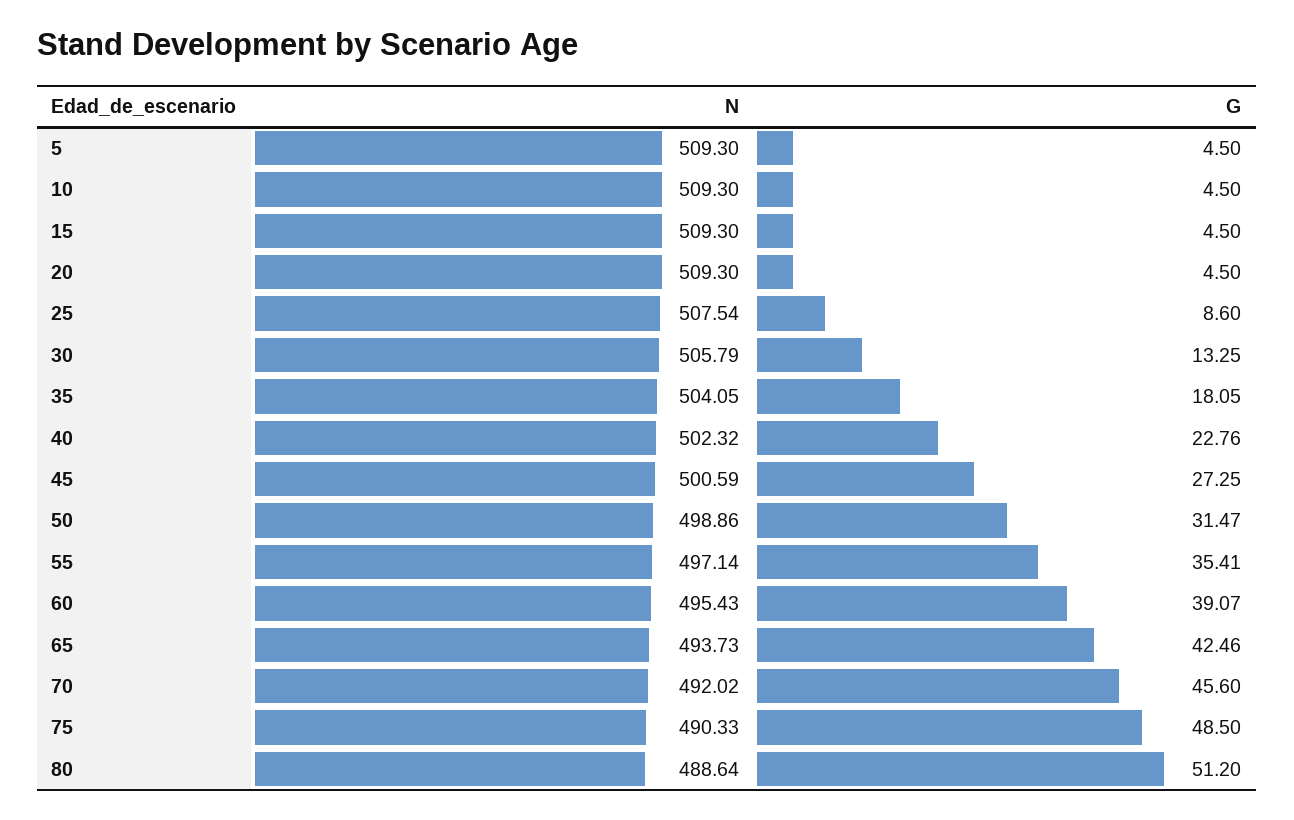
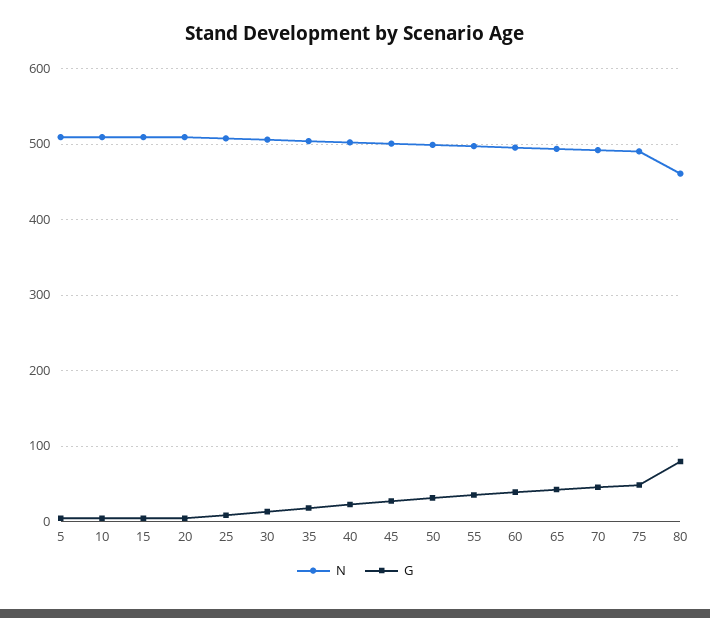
  {
    "N": {
      "5": 509.3,
      "10": 509.3,
      "15": 509.3,
      "20": 509.3,
      "25": 507.54,
      "30": 505.79,
      "35": 504.05,
      "40": 502.32,
      "45": 500.59,
      "50": 498.86,
      "55": 497.14,
      "60": 495.43,
      "65": 493.73,
      "70": 492.02,
      "75": 490.33,
-     "80": 488.64
+     "80": 460
    },
    "G": {
      "5": 4.5,
      "10": 4.5,
      "15": 4.5,
      "20": 4.5,
      "25": 8.6,
      "30": 13.25,
      "35": 18.05,
      "40": 22.76,
      "45": 27.25,
      "50": 31.47,
      "55": 35.41,
      "60": 39.07,
      "65": 42.46,
      "70": 45.6,
      "75": 48.5,
-     "80": 51.2
+     "80": 80
    }
  }

